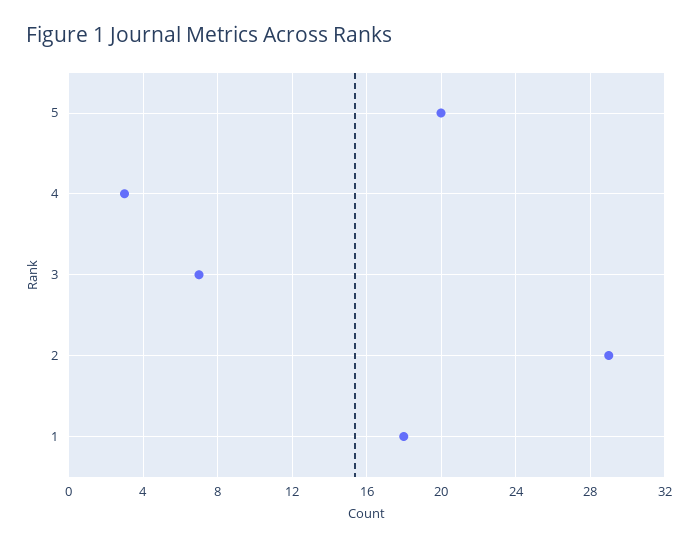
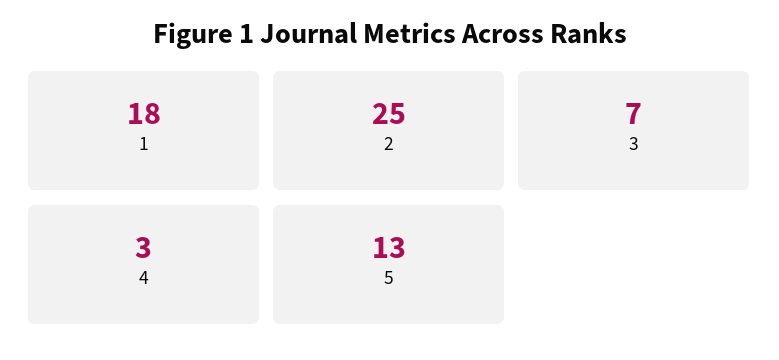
  {
-   "5": 20,
+   "5": 13,
    "4": 3,
    "3": 7,
-   "2": 29,
+   "2": 25,
    "1": 18
  }

